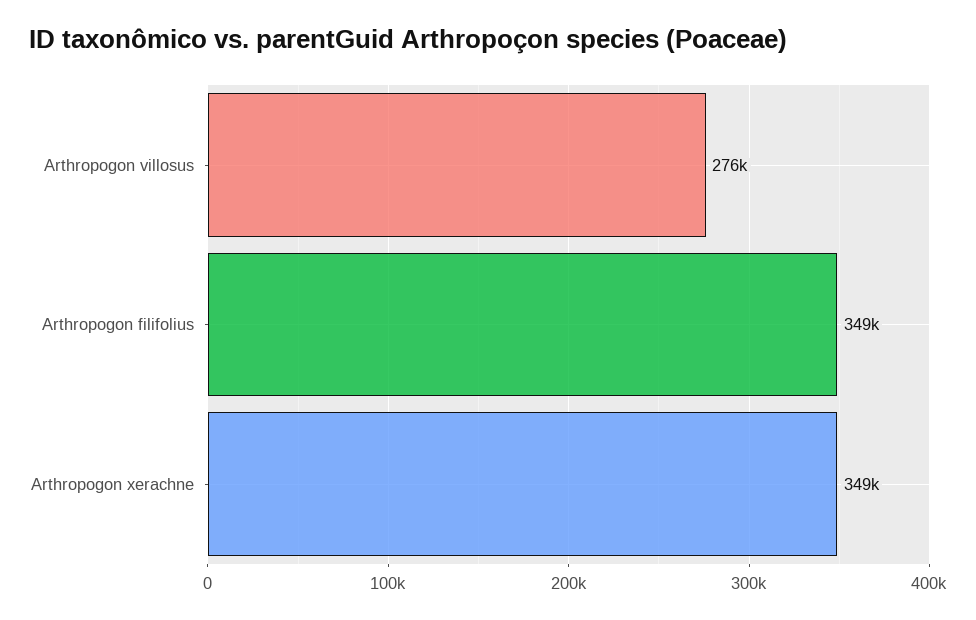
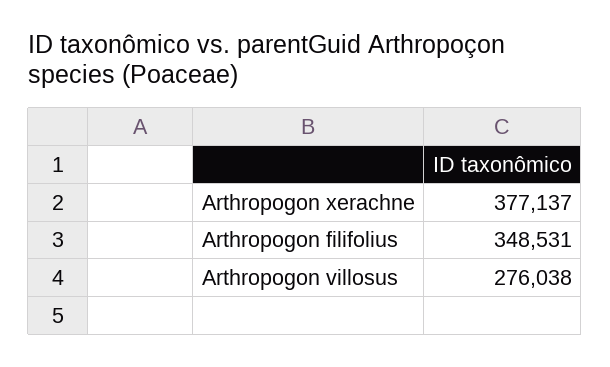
  {
    "Arthropogon villosus": 276038,
    "Arthropogon filifolius": 348531,
-   "Arthropogon xerachne": 349000
+   "Arthropogon xerachne": 377137
  }

